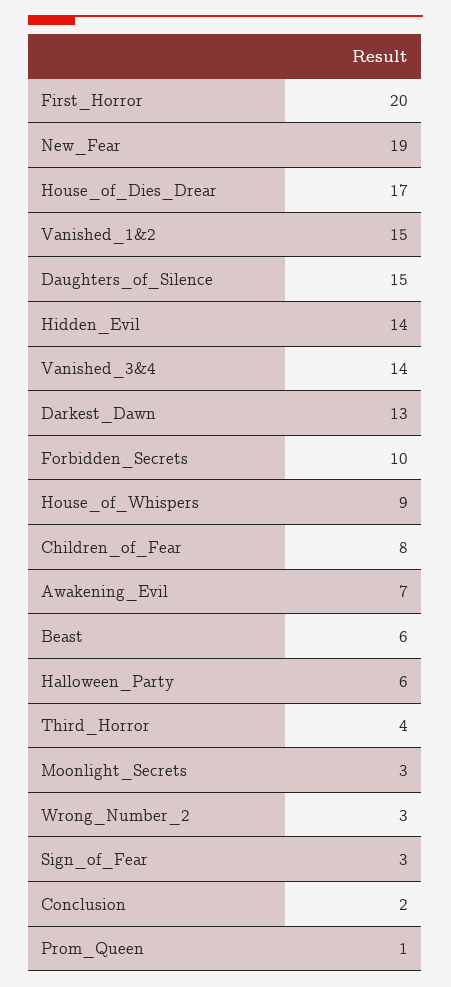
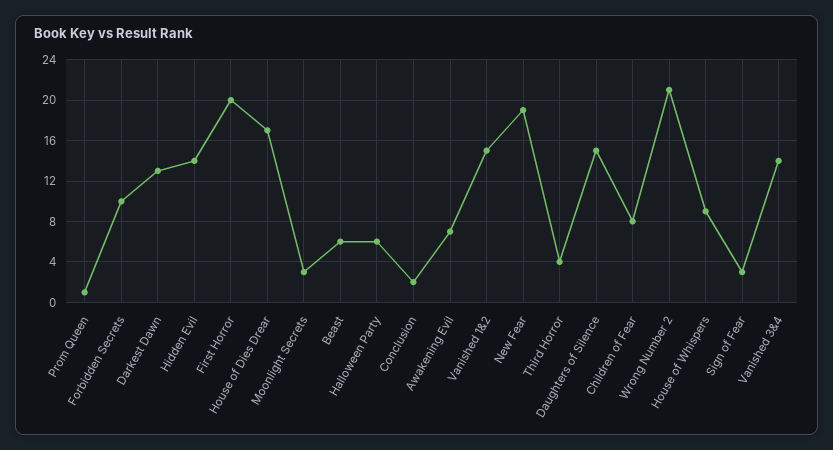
  {
    "First_Horror": 20,
    "New_Fear": 19,
    "House_of_Dies_Drear": 17,
    "Vanished_1&2": 15,
    "Daughters_of_Silence": 15,
    "Hidden_Evil": 14,
    "Vanished_3&4": 14,
    "Darkest_Dawn": 13,
    "Forbidden_Secrets": 10,
    "House_of_Whispers": 9,
    "Children_of_Fear": 8,
    "Awakening_Evil": 7,
    "Beast": 6,
    "Halloween_Party": 6,
    "Third_Horror": 4,
    "Moonlight_Secrets": 3,
-   "Wrong_Number_2": 3,
+   "Wrong_Number_2": 21,
    "Sign_of_Fear": 3,
    "Conclusion": 2,
    "Prom_Queen": 1
  }

